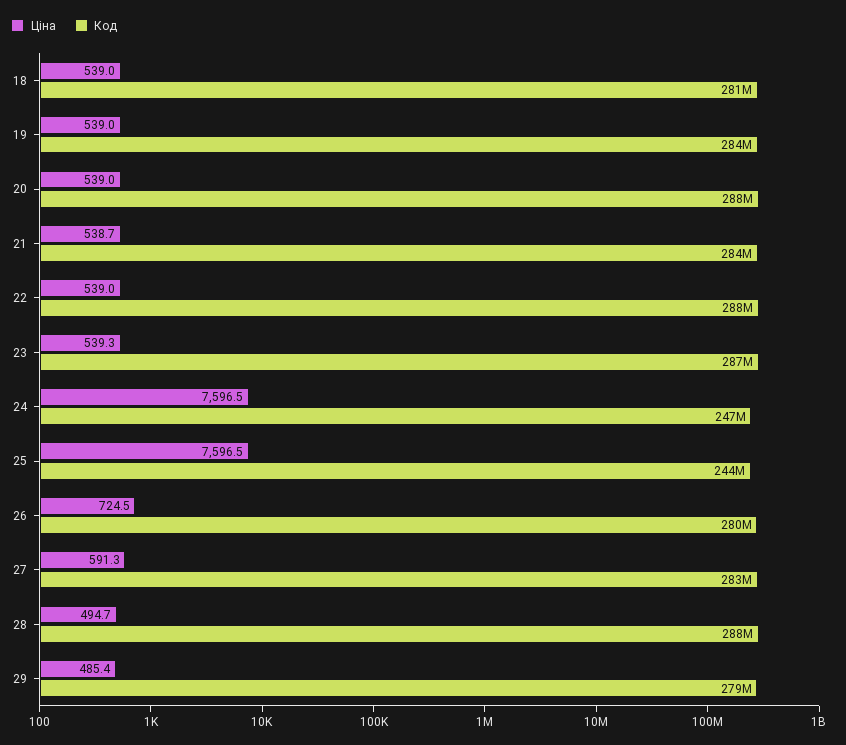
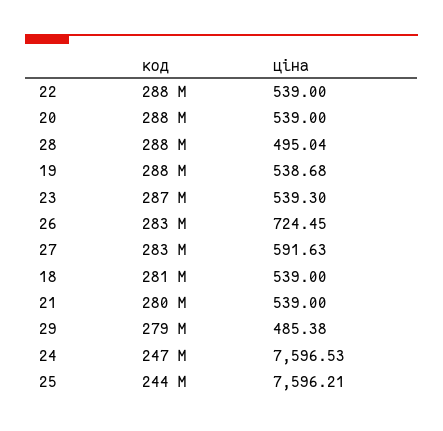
  {
    "Ціна": {
      "18": 539,
-     "19": 539,
+     "19": 538.68,
      "20": 539,
-     "21": 538.7,
+     "21": 539,
      "22": 539,
      "23": 539.3,
      "24": 7596.53,
-     "25": 7596.5,
+     "25": 7596.21,
      "26": 724.45,
-     "27": 591.3,
+     "27": 591.63,
-     "28": 494.7,
+     "28": 495.04,
      "29": 485.38
    },
    "Код": {
      "18": 281000000,
-     "19": 284000000,
+     "19": 288000000,
      "20": 288000000,
-     "21": 284000000,
+     "21": 280000000,
      "22": 288000000,
      "23": 287000000,
      "24": 247000000,
      "25": 244000000,
-     "26": 280000000,
+     "26": 283000000,
      "27": 283000000,
      "28": 288000000,
      "29": 279000000
    }
  }

